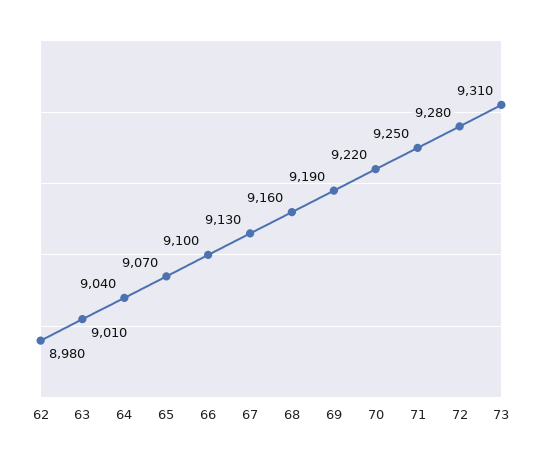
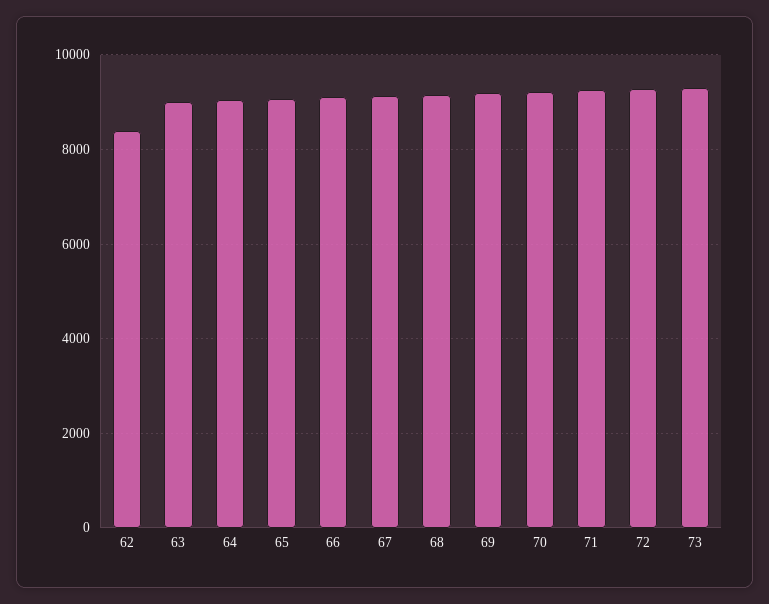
  {
-   "62": 8980,
+   "62": 8400,
    "63": 9010,
    "64": 9040,
    "65": 9070,
    "66": 9100,
    "67": 9130,
    "68": 9160,
    "69": 9190,
    "70": 9220,
    "71": 9250,
    "72": 9280,
    "73": 9310
  }

